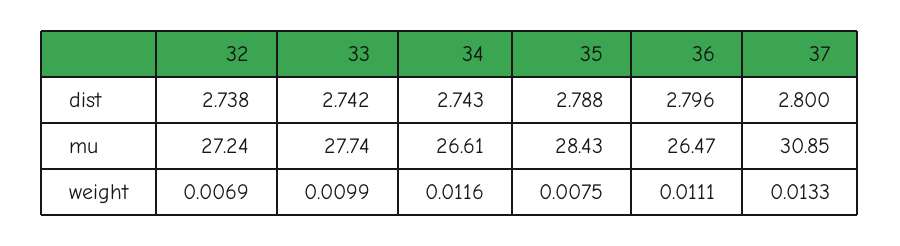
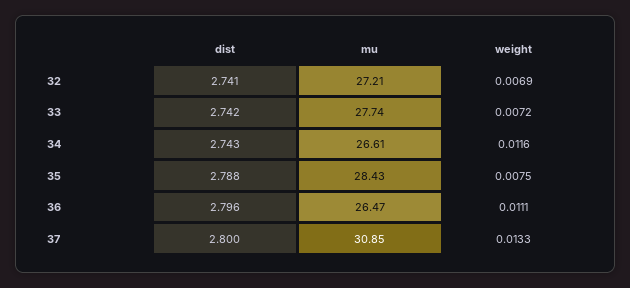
  {
    "32": {
-     "dist": 2.738,
+     "dist": 2.741,
-     "mu": 27.24,
+     "mu": 27.21,
      "weight": 0.0069
    },
    "33": {
      "dist": 2.742,
      "mu": 27.74,
-     "weight": 0.0099
+     "weight": 0.0072
    },
    "34": {
      "dist": 2.743,
      "mu": 26.61,
      "weight": 0.0116
    },
    "35": {
      "dist": 2.788,
      "mu": 28.43,
      "weight": 0.0075
    },
    "36": {
      "dist": 2.796,
      "mu": 26.47,
      "weight": 0.0111
    },
    "37": {
      "dist": 2.8,
      "mu": 30.85,
      "weight": 0.0133
    }
  }

